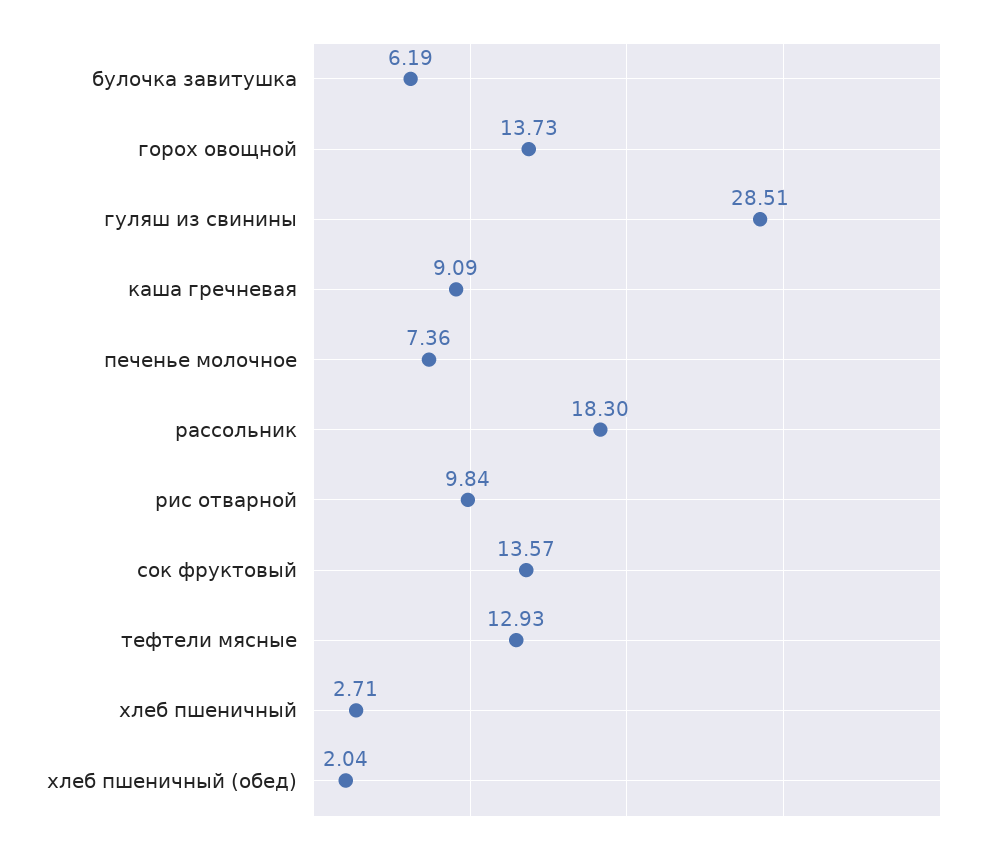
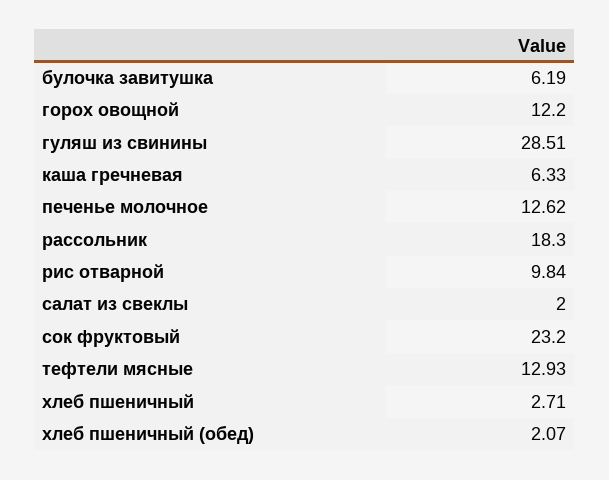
  {
    "булочка завитушка": 6.19,
-   "горох овощной": 13.73,
+   "горох овощной": 12.2,
    "гуляш из свинины": 28.51,
-   "каша гречневая": 9.09,
+   "каша гречневая": 6.33,
-   "печенье молочное": 7.36,
+   "печенье молочное": 12.62,
    "рассольник": 18.3,
    "рис отварной": 9.84,
-   "сок фруктовый": 13.57,
+   "сок фруктовый": 23.2,
    "тефтели мясные": 12.93,
    "хлеб пшеничный": 2.71,
-   "хлеб пшеничный (обед)": 2.04
+   "хлеб пшеничный (обед)": 2.07,
+   "салат из свеклы": 2
  }

